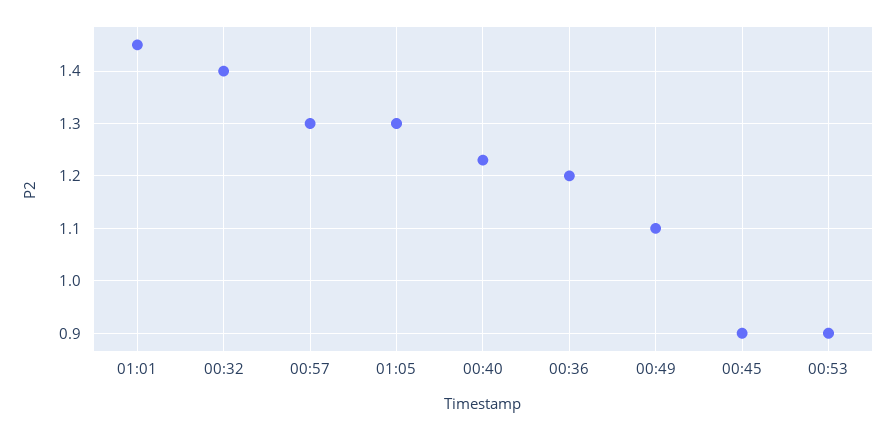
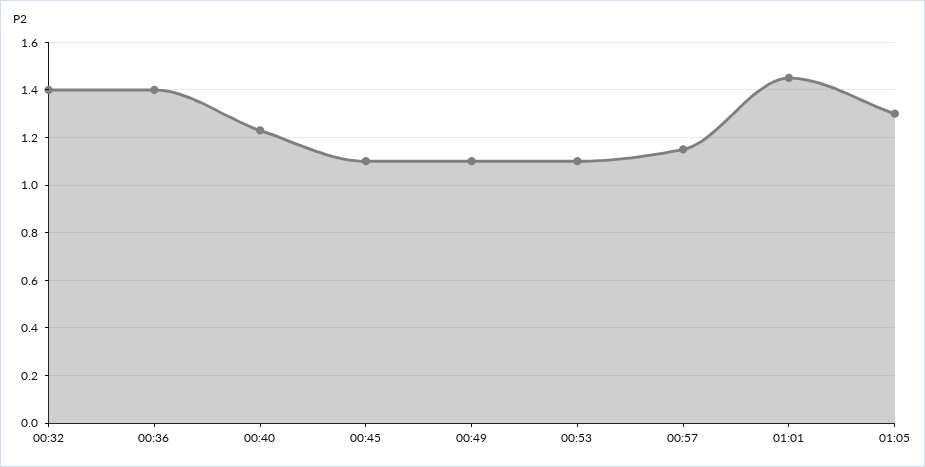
  {
    "01:01": 1.45,
    "00:32": 1.4,
-   "00:57": 1.3,
+   "00:57": 1.15,
    "01:05": 1.3,
    "00:40": 1.25,
-   "00:36": 1.2,
+   "00:36": 1.4,
    "00:49": 1.1,
-   "00:45": 0.9,
+   "00:45": 1.1,
-   "00:53": 0.9
+   "00:53": 1.1
  }

